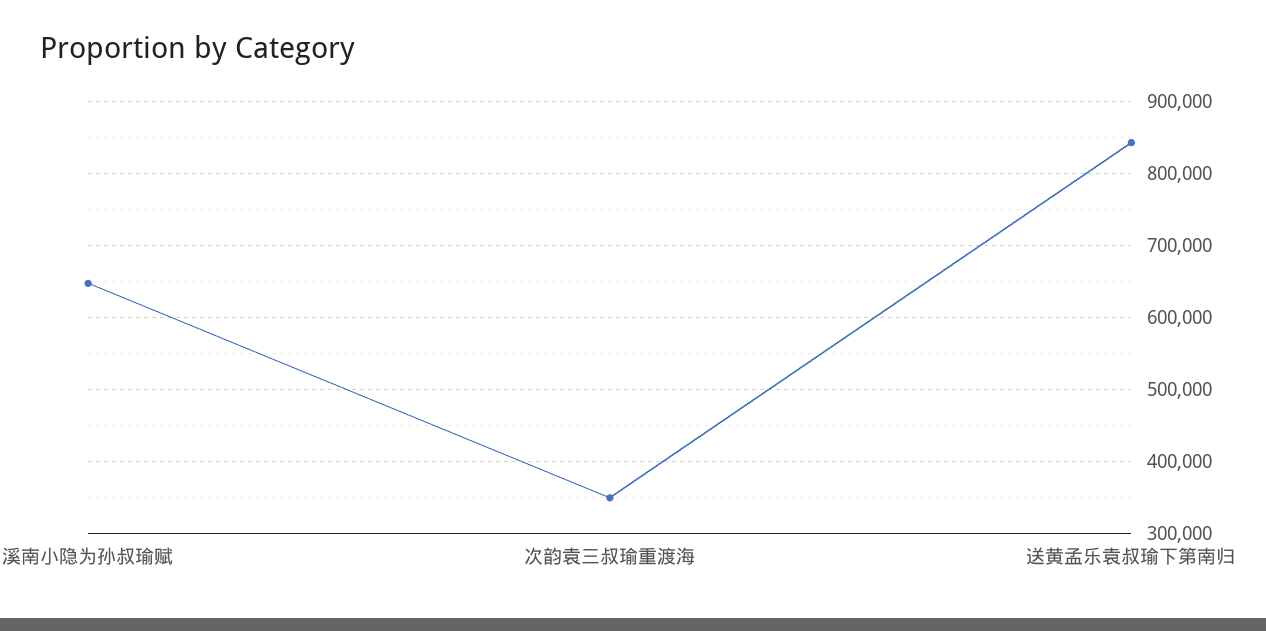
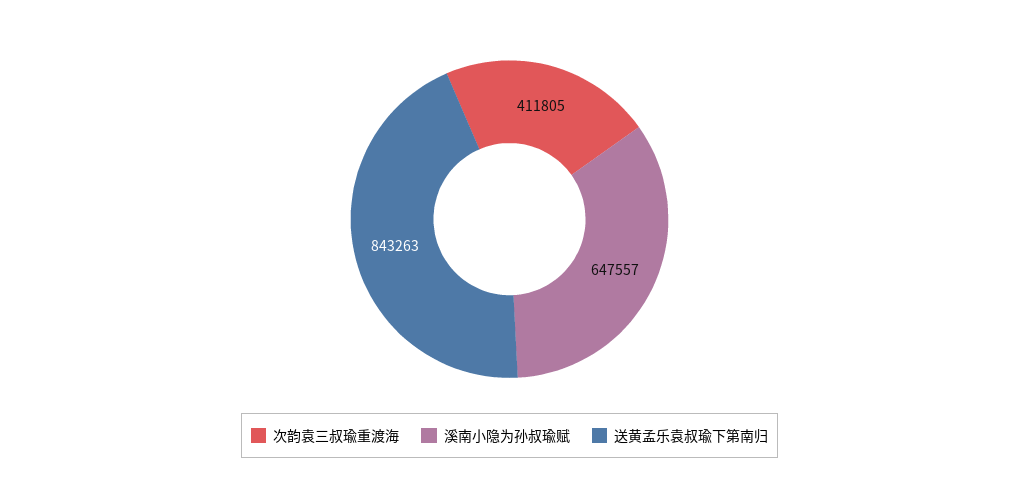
  {
    "溪南小隐为孙叔瑜赋": 647557,
-   "次韵袁三叔瑜重渡海": 350000,
+   "次韵袁三叔瑜重渡海": 411805,
    "送黄孟乐袁叔瑜下第南归": 843263
  }

